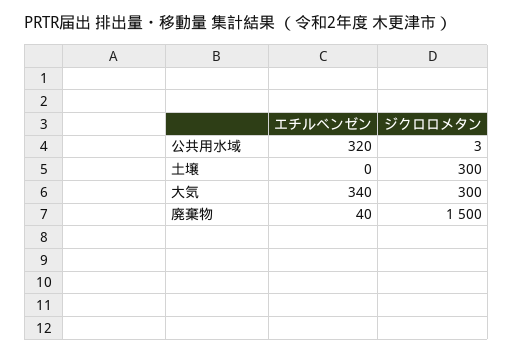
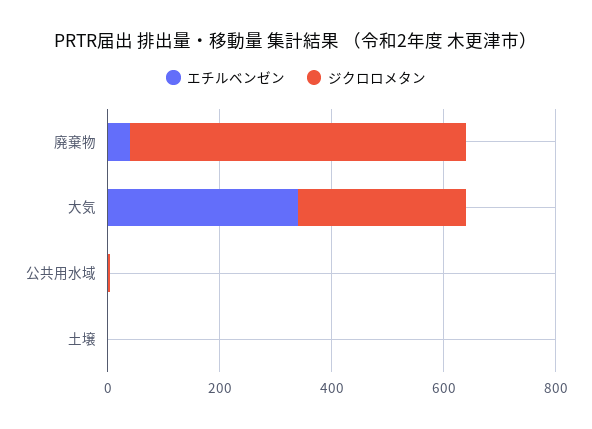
  {
    "エチルベンゼン": {
-     "公共用水域": 320,
+     "公共用水域": 0,
      "土壌": 0,
      "大気": 340,
      "廃棄物": 40
    },
    "ジクロロメタン": {
      "公共用水域": 3,
-     "土壌": 300,
+     "土壌": 0,
      "大気": 300,
-     "廃棄物": 1500
+     "廃棄物": 600
    }
  }

